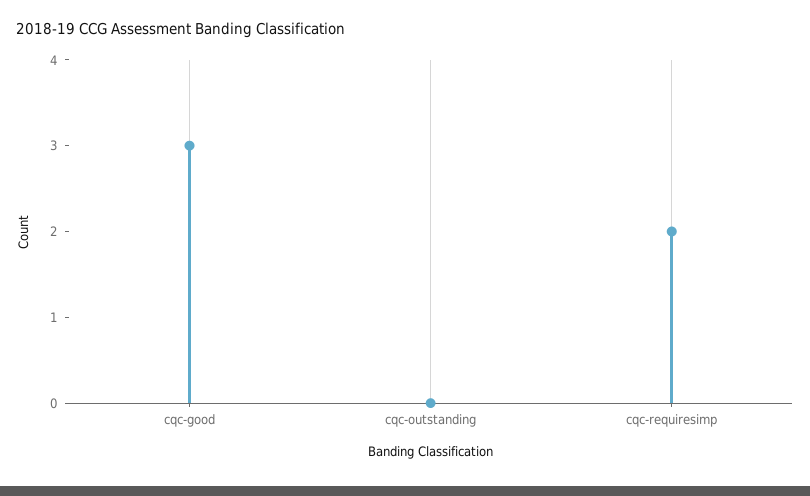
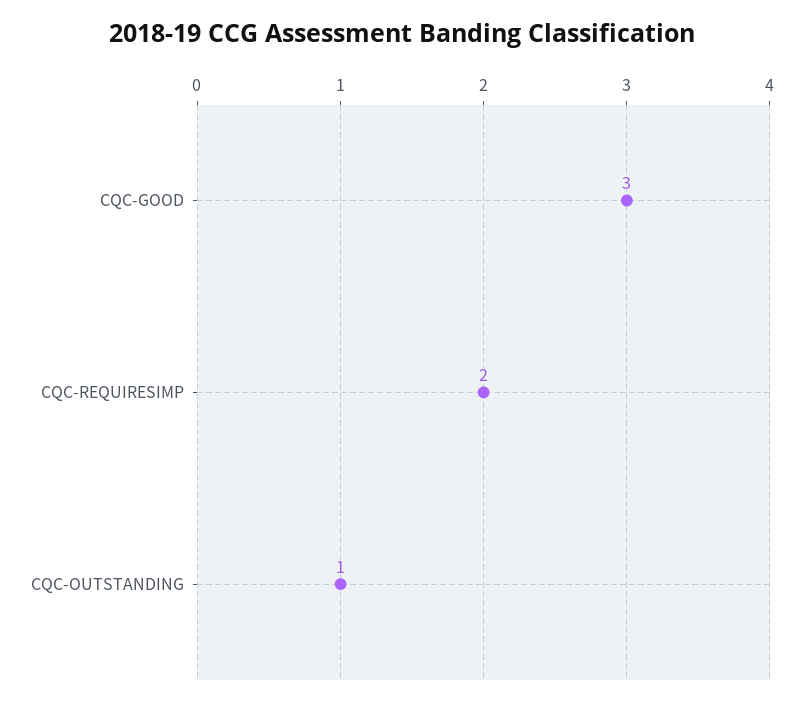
  {
    "cqc-good": 3,
-   "cqc-outstanding": 0,
+   "cqc-outstanding": 1,
    "cqc-requiresimp": 2
  }

